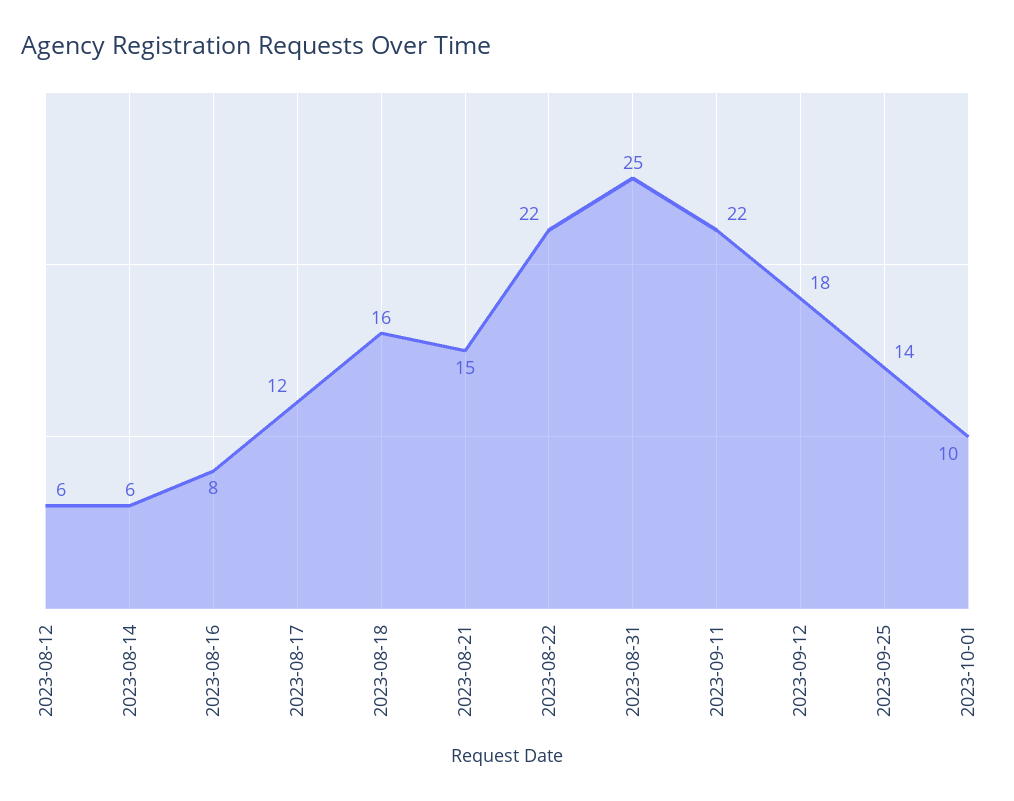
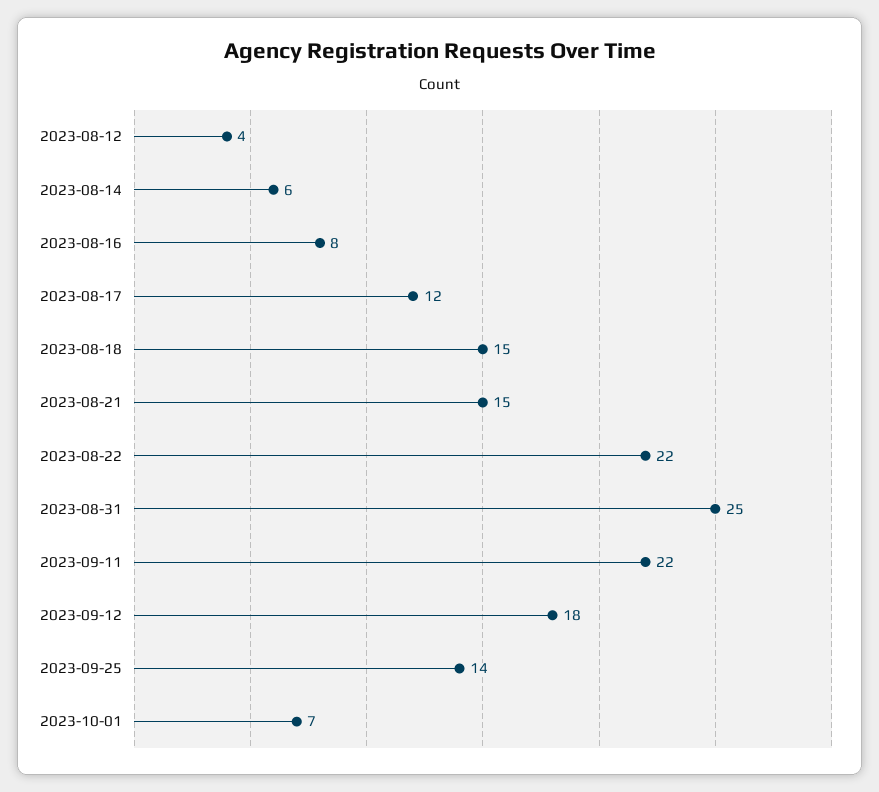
  {
-   "2023-08-12": 6,
+   "2023-08-12": 4,
    "2023-08-14": 6,
    "2023-08-16": 8,
    "2023-08-17": 12,
-   "2023-08-18": 16,
+   "2023-08-18": 15,
    "2023-08-21": 15,
    "2023-08-22": 22,
    "2023-08-31": 25,
    "2023-09-11": 22,
    "2023-09-12": 18,
    "2023-09-25": 14,
-   "2023-10-01": 10
+   "2023-10-01": 7
  }

